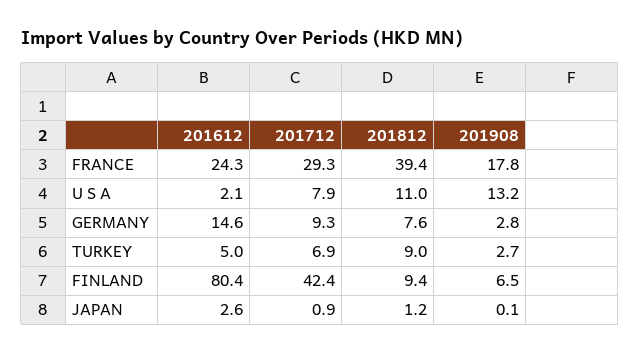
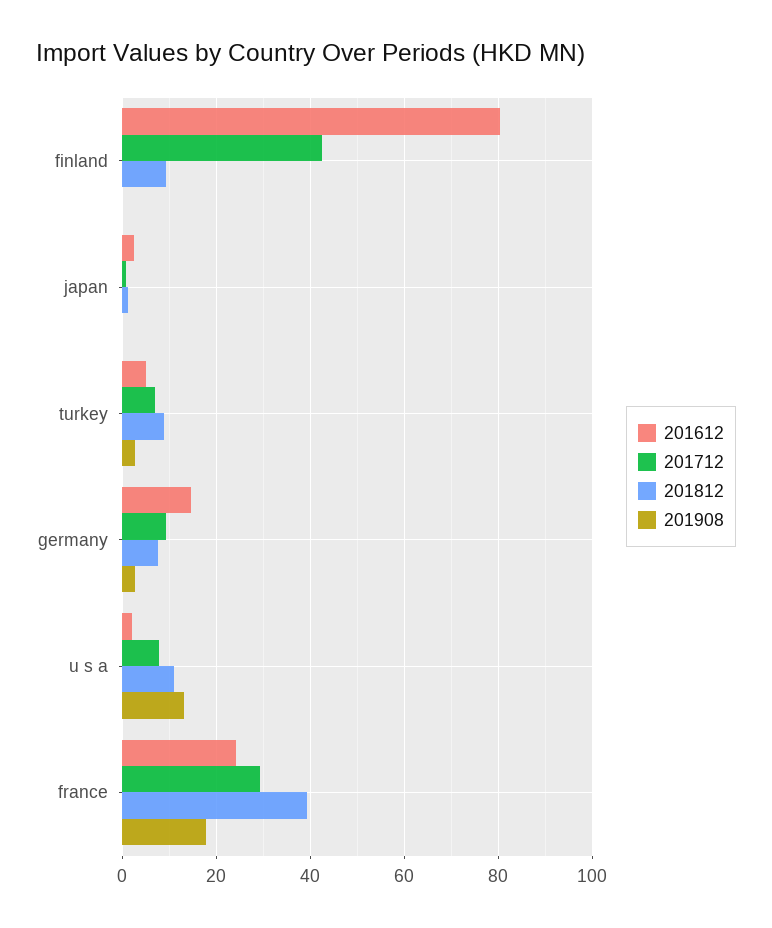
  {
    "201612": {
      "FRANCE": 24.3,
      "U S A": 2.1,
      "GERMANY": 14.6,
      "TURKEY": 5,
      "FINLAND": 80.4,
      "JAPAN": 2.6
    },
    "201712": {
      "FRANCE": 29.3,
      "U S A": 7.9,
      "GERMANY": 9.3,
      "TURKEY": 6.9,
      "FINLAND": 42.4,
      "JAPAN": 0.9
    },
    "201812": {
      "FRANCE": 39.4,
      "U S A": 11,
      "GERMANY": 7.6,
      "TURKEY": 9,
      "FINLAND": 9.4,
      "JAPAN": 1.2
    },
    "201908": {
      "FRANCE": 17.8,
      "U S A": 13.2,
      "GERMANY": 2.8,
      "TURKEY": 2.7,
-     "FINLAND": 6.5,
+     "FINLAND": 0,
      "JAPAN": 0.1
    }
  }

